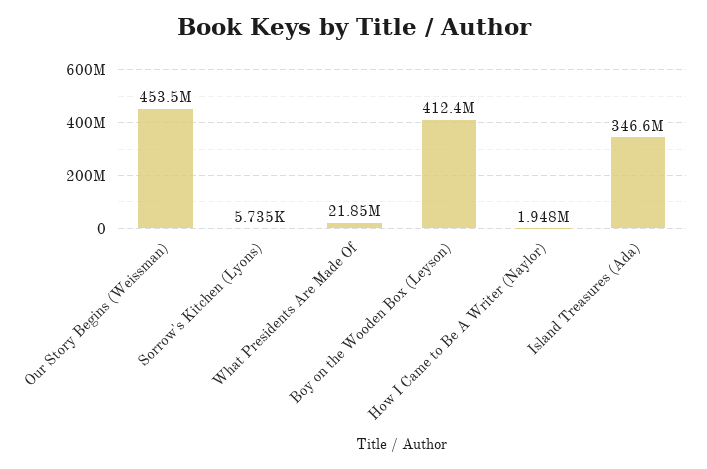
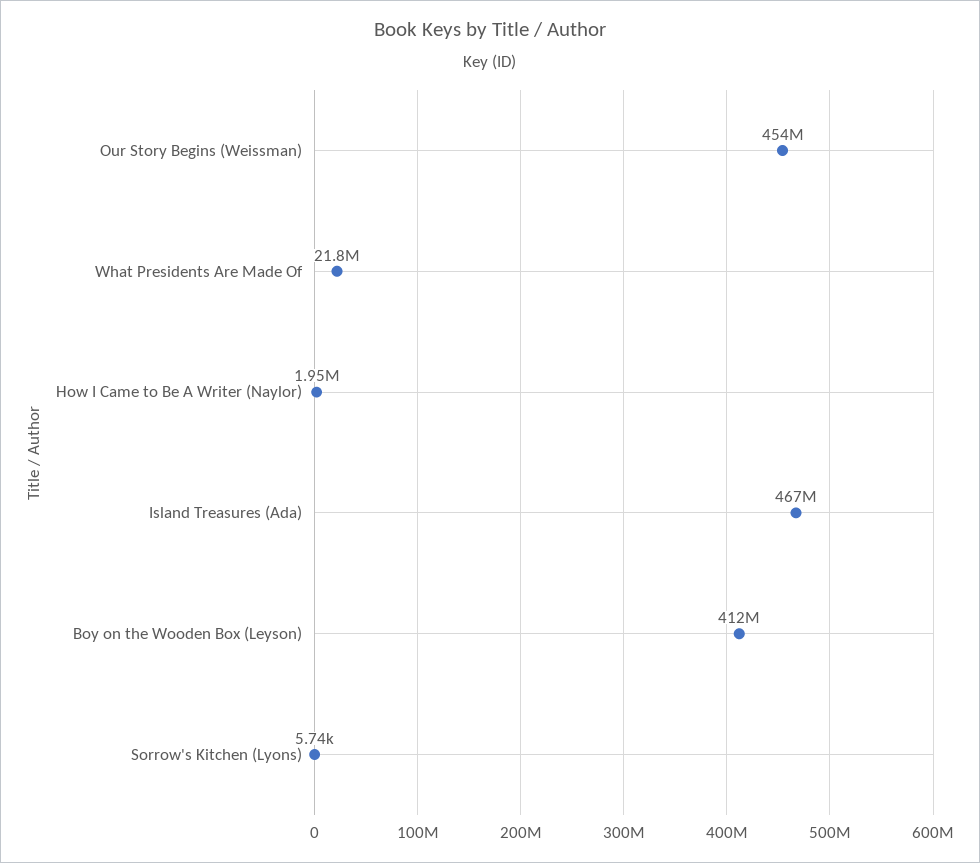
  {
    "Our Story Begins (Weissman)": 453500000,
    "Sorrow's Kitchen (Lyons)": 5735,
    "What Presidents Are Made Of": 21850000,
    "Boy on the Wooden Box (Leyson)": 412400000,
    "How I Came to Be A Writer (Naylor)": 1948000,
-   "Island Treasures (Ada)": 346600000
+   "Island Treasures (Ada)": 467000000
  }

